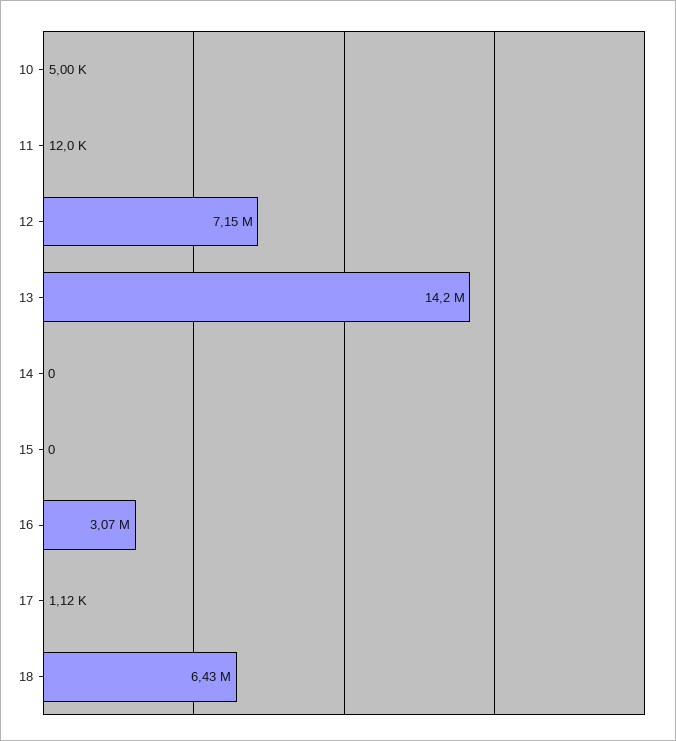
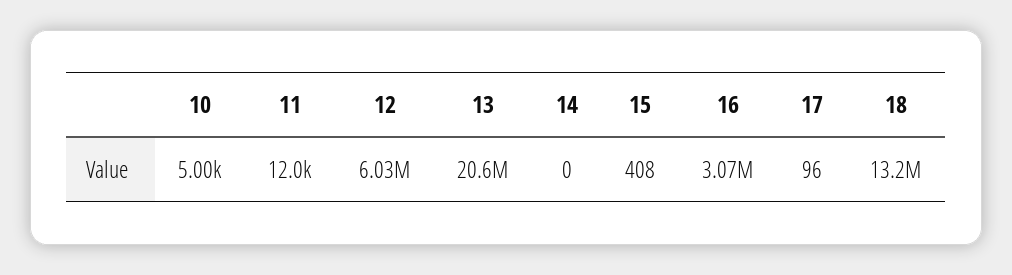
  {
    "10": 5000,
    "11": 12000,
-   "12": 7150000,
+   "12": 6030000,
-   "13": 14200000,
+   "13": 20600000,
    "14": 0,
-   "15": 0,
+   "15": 408,
    "16": 3070000,
-   "17": 1120,
+   "17": 96,
-   "18": 6430000
+   "18": 13200000
  }

